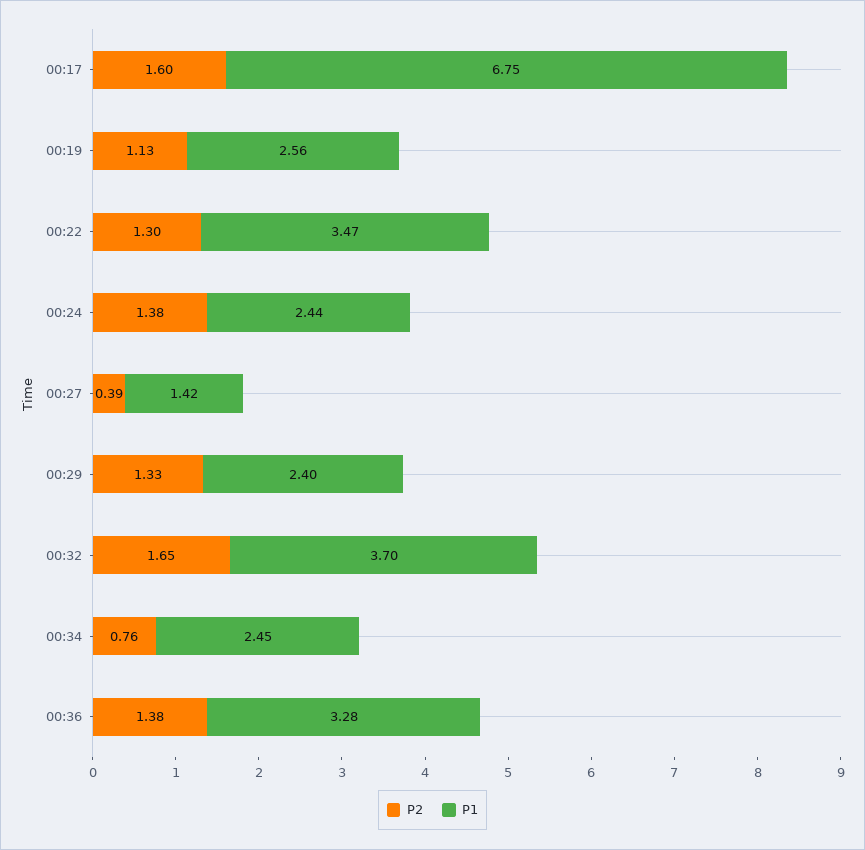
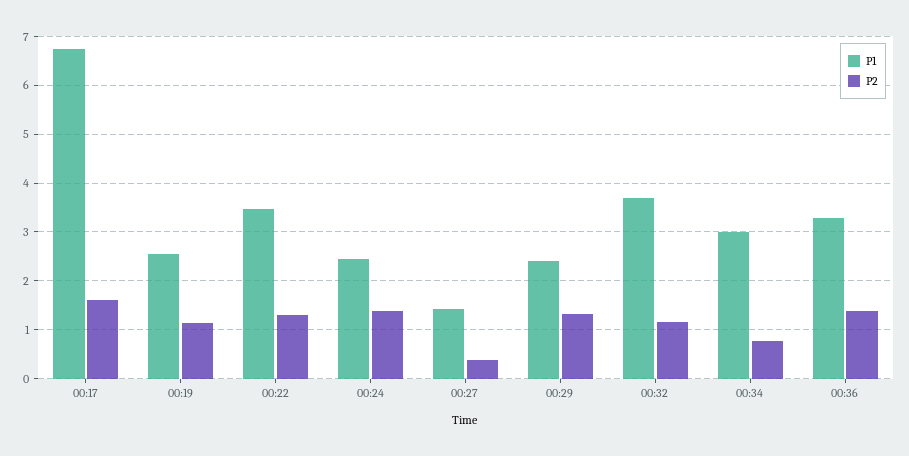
  {
    "P2": {
      "00:17": 1.6,
      "00:19": 1.13,
      "00:22": 1.3,
      "00:24": 1.38,
      "00:27": 0.39,
      "00:29": 1.33,
-     "00:32": 1.65,
+     "00:32": 1.2,
      "00:34": 0.76,
      "00:36": 1.38
    },
    "P1": {
      "00:17": 6.75,
      "00:19": 2.56,
      "00:22": 3.47,
      "00:24": 2.44,
      "00:27": 1.42,
      "00:29": 2.4,
      "00:32": 3.7,
-     "00:34": 2.45,
+     "00:34": 3,
      "00:36": 3.28
    }
  }

